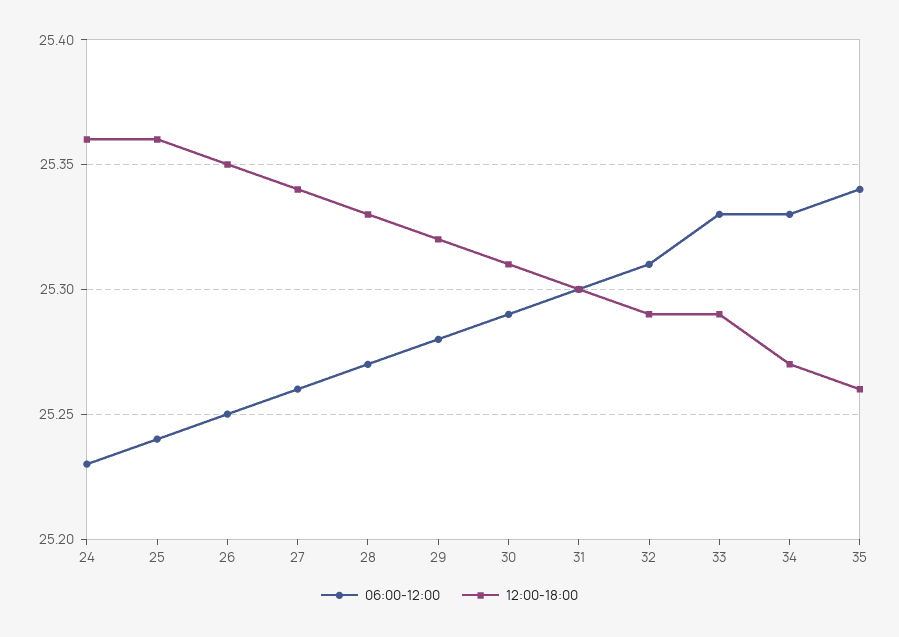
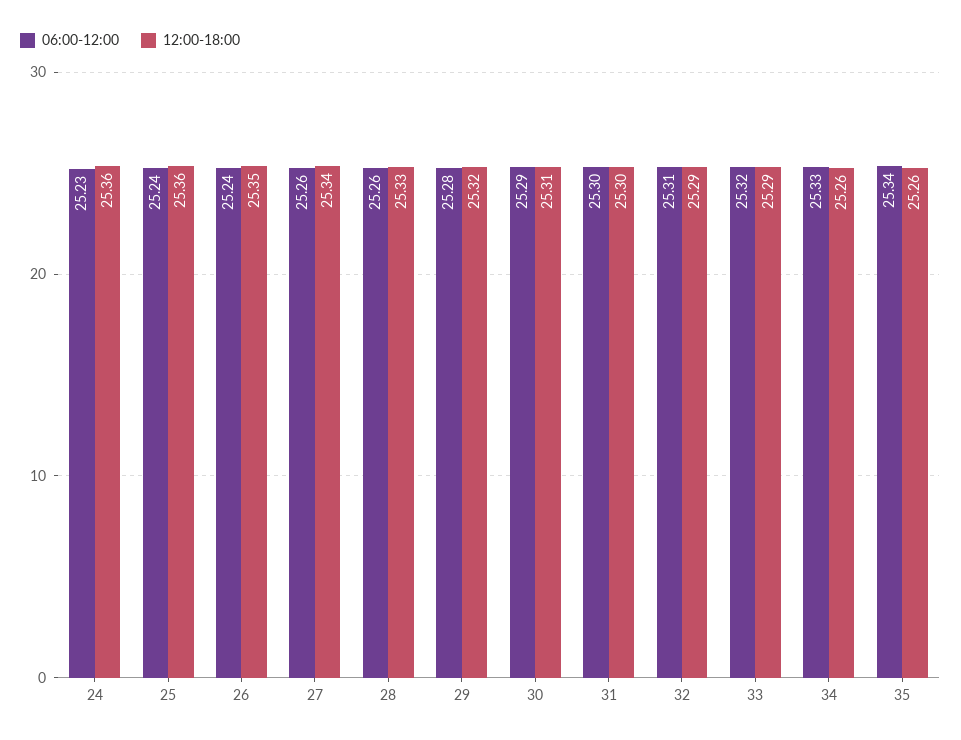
  {
    "06:00-12:00": {
      "24": 25.23,
      "25": 25.24,
-     "26": 25.25,
+     "26": 25.24,
      "27": 25.26,
-     "28": 25.27,
+     "28": 25.26,
      "29": 25.28,
      "30": 25.29,
      "31": 25.3,
      "32": 25.31,
-     "33": 25.33,
+     "33": 25.32,
      "34": 25.33,
      "35": 25.34
    },
    "12:00-18:00": {
      "24": 25.36,
      "25": 25.36,
      "26": 25.35,
      "27": 25.34,
      "28": 25.33,
      "29": 25.32,
      "30": 25.31,
      "31": 25.3,
      "32": 25.29,
      "33": 25.29,
-     "34": 25.27,
+     "34": 25.26,
      "35": 25.26
    }
  }

